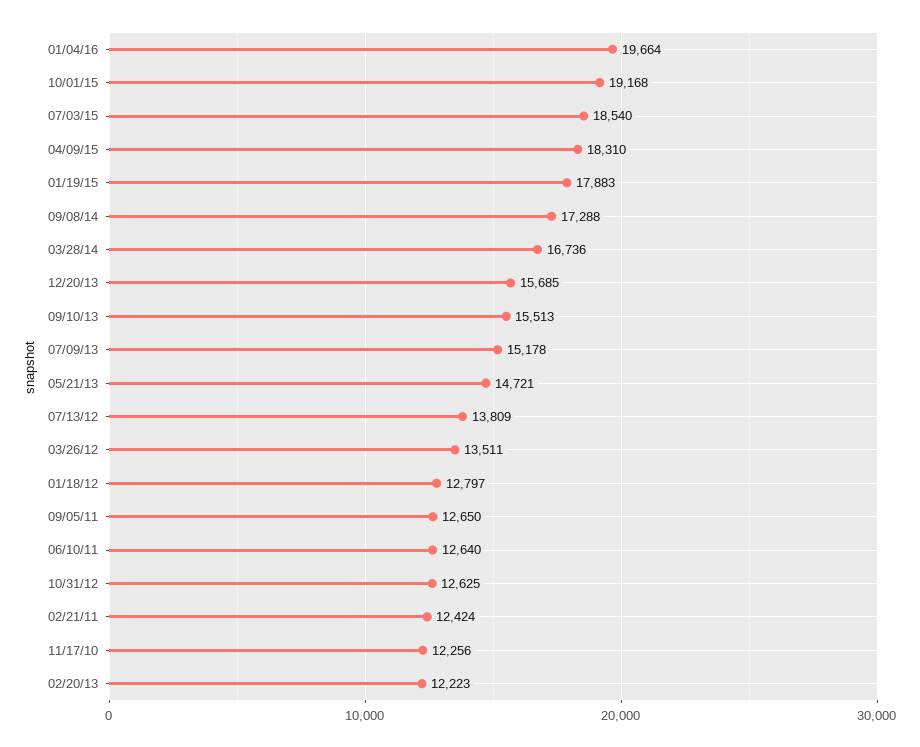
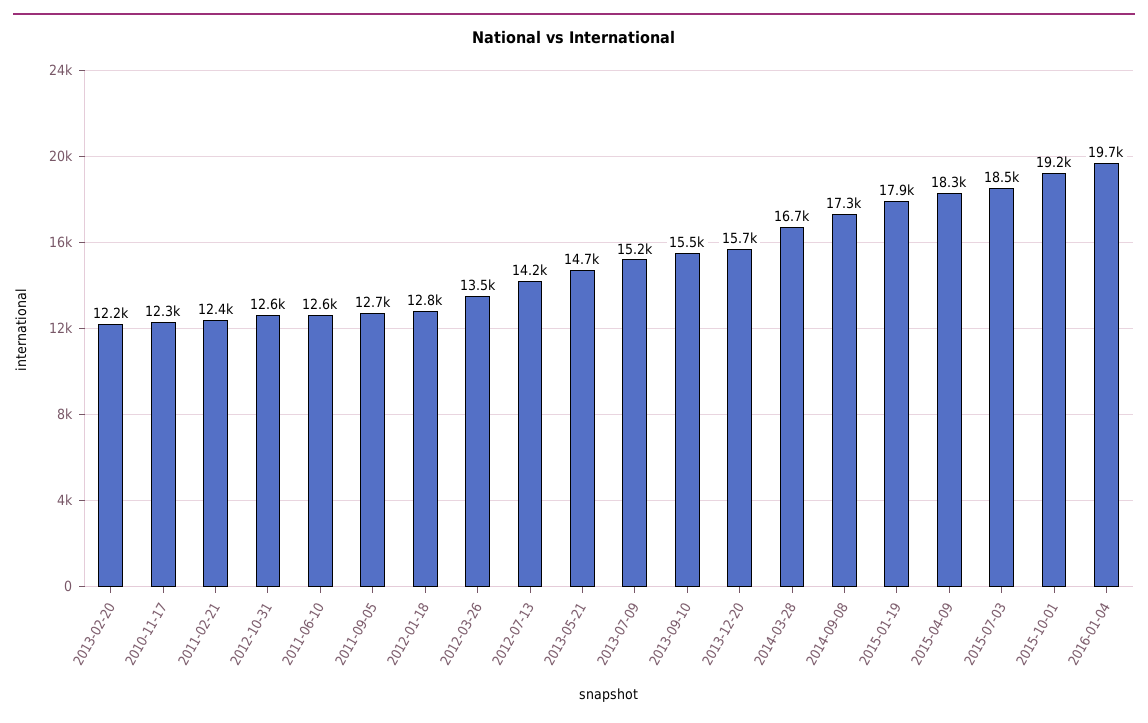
  {
    "01/04/16": 19664,
    "10/01/15": 19168,
    "07/03/15": 18540,
    "04/09/15": 18310,
    "01/19/15": 17883,
    "09/08/14": 17288,
    "03/28/14": 16736,
    "12/20/13": 15685,
    "09/10/13": 15513,
    "07/09/13": 15178,
    "05/21/13": 14721,
-   "07/13/12": 13809,
+   "07/13/12": 14200,
    "03/26/12": 13511,
    "01/18/12": 12797,
    "09/05/11": 12650,
    "06/10/11": 12640,
    "10/31/12": 12625,
    "02/21/11": 12424,
    "11/17/10": 12256,
    "02/20/13": 12223
  }

